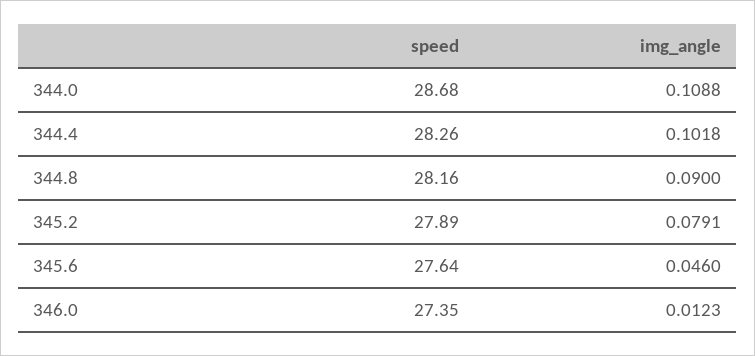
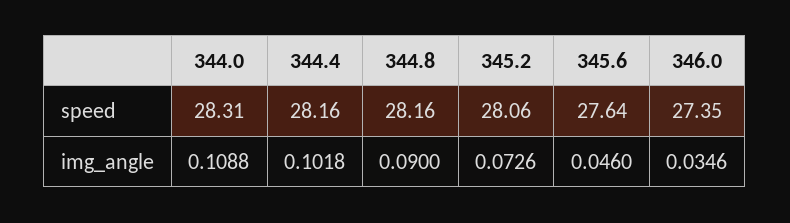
  {
    "speed": {
-     "344.0": 28.68,
+     "344.0": 28.31,
-     "344.4": 28.26,
+     "344.4": 28.16,
      "344.8": 28.16,
-     "345.2": 27.89,
+     "345.2": 28.06,
      "345.6": 27.64,
      "346.0": 27.35
    },
    "img_angle": {
      "344.0": 0.1088,
      "344.4": 0.1018,
      "344.8": 0.09,
-     "345.2": 0.0791,
+     "345.2": 0.0726,
      "345.6": 0.046,
-     "346.0": 0.0123
+     "346.0": 0.0346
    }
  }

